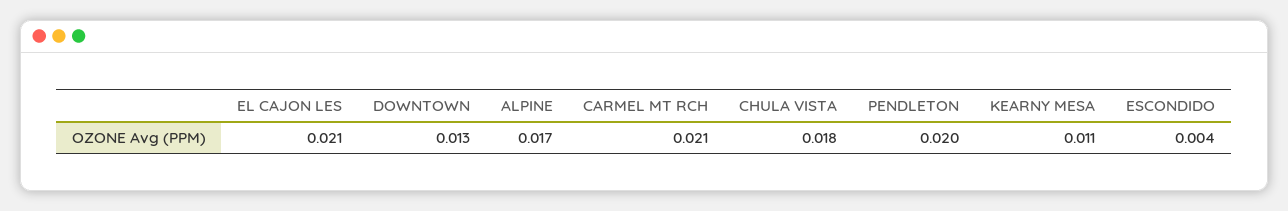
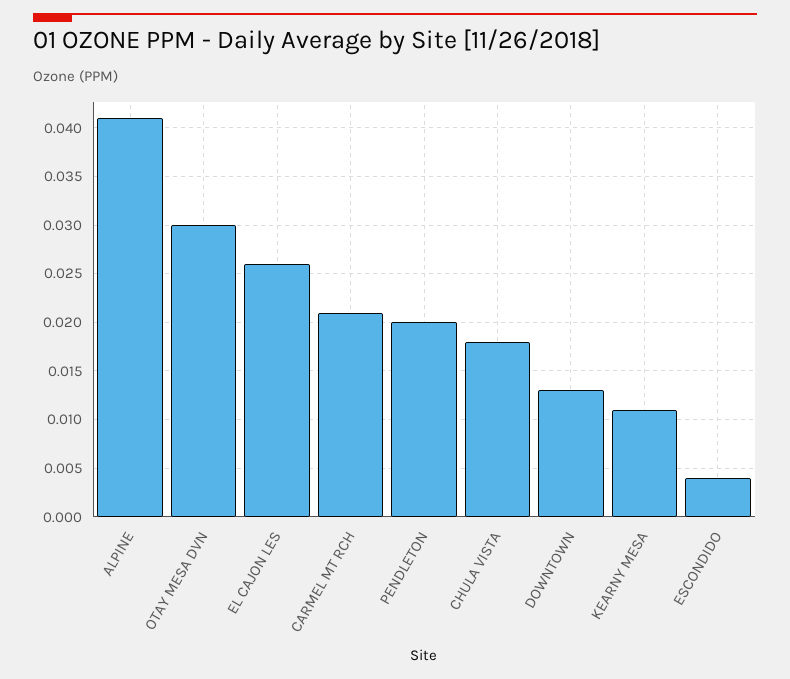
  {
-   "EL CAJON LES": 0.021,
+   "EL CAJON LES": 0.026,
    "DOWNTOWN": 0.013,
-   "ALPINE": 0.017,
+   "ALPINE": 0.041,
    "CARMEL MT RCH": 0.021,
    "CHULA VISTA": 0.018,
    "PENDLETON": 0.02,
    "KEARNY MESA": 0.011,
-   "ESCONDIDO": 0.004
+   "ESCONDIDO": 0.004,
+   "OTAY MESA DVN": 0.03
  }

